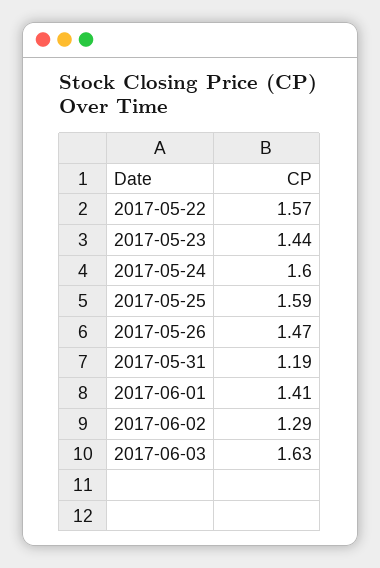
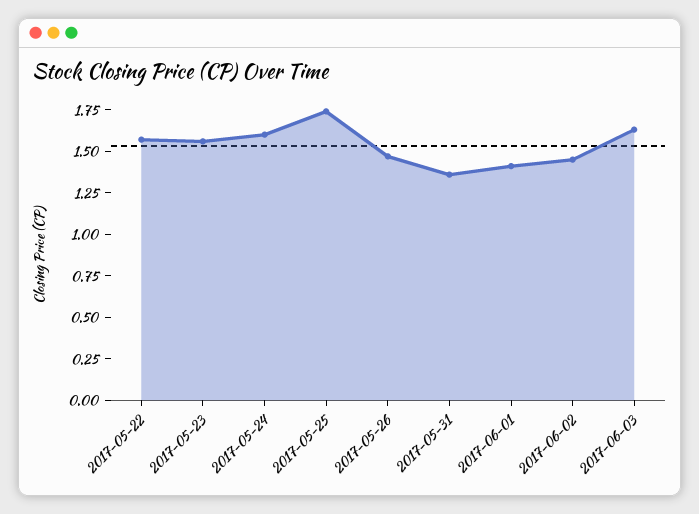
  {
    "2017-05-22": 1.57,
-   "2017-05-23": 1.44,
+   "2017-05-23": 1.55,
    "2017-05-24": 1.6,
-   "2017-05-25": 1.59,
+   "2017-05-25": 1.75,
    "2017-05-26": 1.47,
-   "2017-05-31": 1.19,
+   "2017-05-31": 1.35,
    "2017-06-01": 1.41,
-   "2017-06-02": 1.29,
+   "2017-06-02": 1.45,
    "2017-06-03": 1.63
  }

